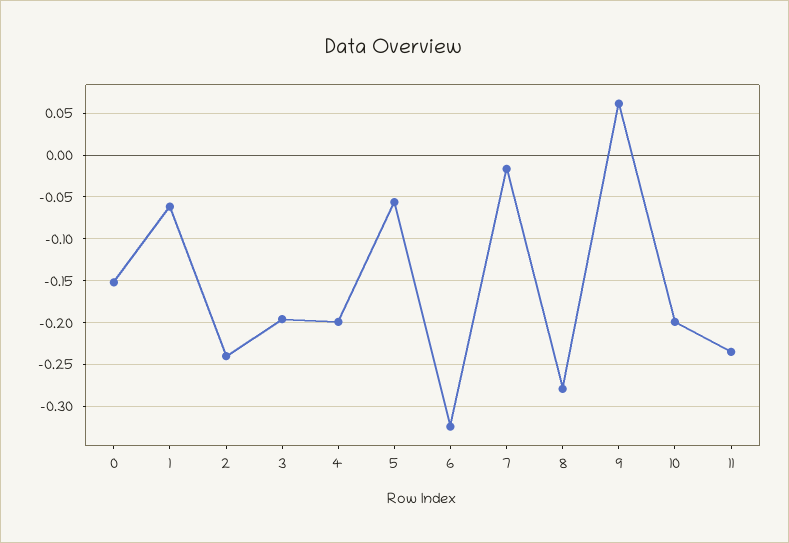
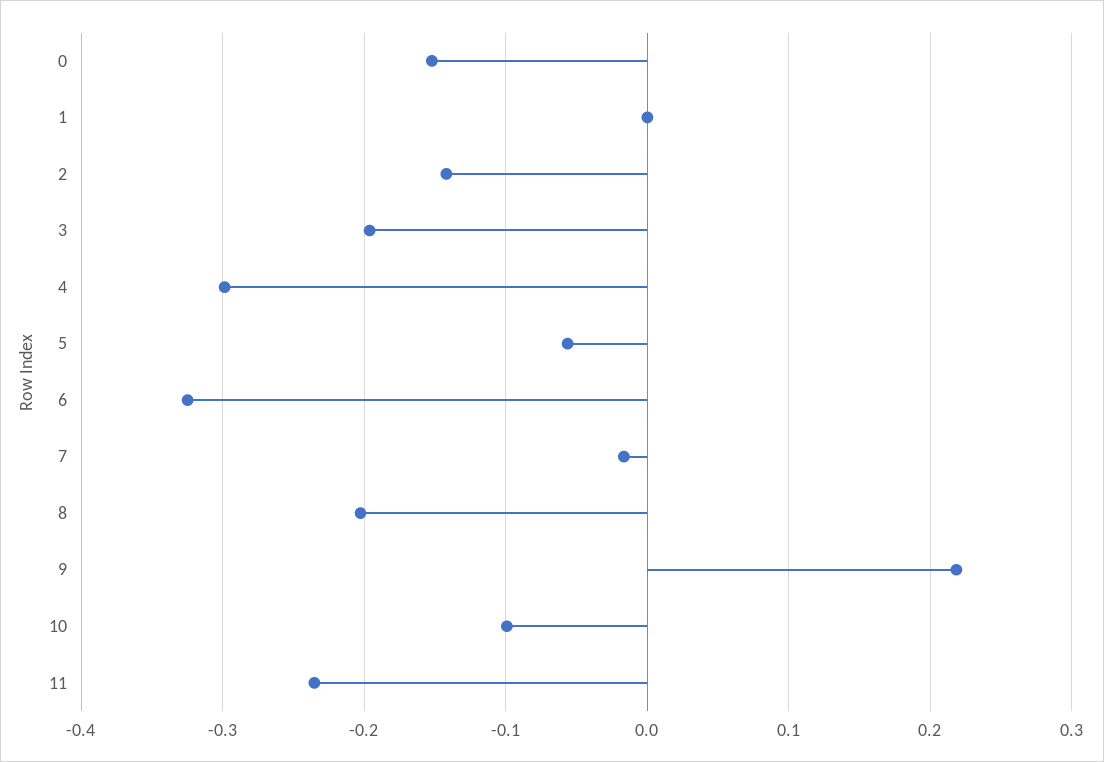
  {
    "0": -0.15,
-   "1": -0.06,
+   "1": 0,
-   "2": -0.24,
+   "2": -0.14,
    "3": -0.2,
-   "4": -0.2,
+   "4": -0.3,
    "5": -0.06,
    "6": -0.32,
    "7": -0.02,
-   "8": -0.28,
+   "8": -0.2,
-   "9": 0.06,
+   "9": 0.22,
-   "10": -0.2,
+   "10": -0.1,
    "11": -0.24
  }

